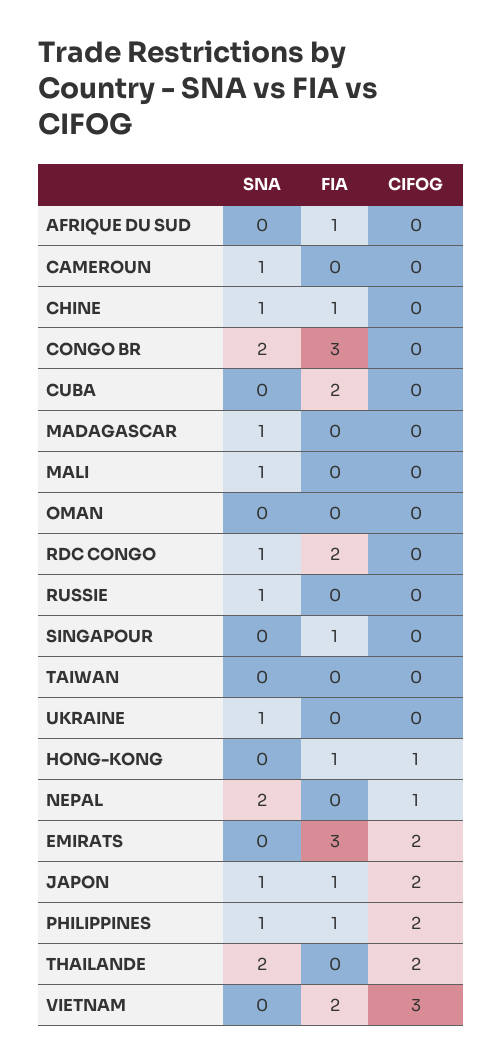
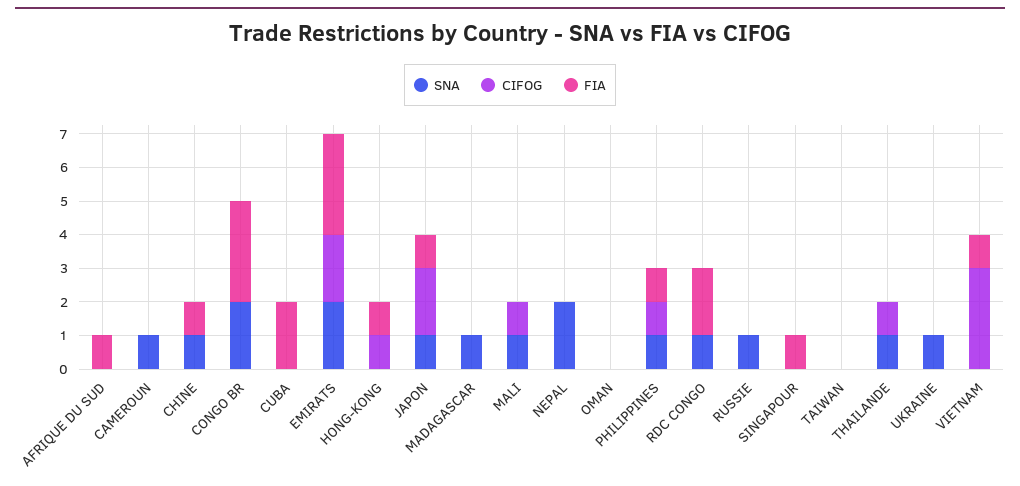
  {
    "SNA": {
      "AFRIQUE DU SUD": 0,
      "CAMEROUN": 1,
      "CHINE": 1,
      "CONGO BR": 2,
      "CUBA": 0,
      "MADAGASCAR": 1,
      "MALI": 1,
      "OMAN": 0,
      "RDC CONGO": 1,
      "RUSSIE": 1,
      "SINGAPOUR": 0,
      "TAIWAN": 0,
      "UKRAINE": 1,
      "HONG-KONG": 0,
      "NEPAL": 2,
-     "EMIRATS": 0,
+     "EMIRATS": 2,
      "JAPON": 1,
      "PHILIPPINES": 1,
-     "THAILANDE": 2,
+     "THAILANDE": 1,
      "VIETNAM": 0
    },
    "FIA": {
      "AFRIQUE DU SUD": 1,
      "CAMEROUN": 0,
      "CHINE": 1,
      "CONGO BR": 3,
      "CUBA": 2,
      "MADAGASCAR": 0,
      "MALI": 0,
      "OMAN": 0,
      "RDC CONGO": 2,
      "RUSSIE": 0,
      "SINGAPOUR": 1,
      "TAIWAN": 0,
      "UKRAINE": 0,
      "HONG-KONG": 1,
      "NEPAL": 0,
      "EMIRATS": 3,
      "JAPON": 1,
      "PHILIPPINES": 1,
      "THAILANDE": 0,
-     "VIETNAM": 2
+     "VIETNAM": 1
    },
    "CIFOG": {
      "AFRIQUE DU SUD": 0,
      "CAMEROUN": 0,
      "CHINE": 0,
      "CONGO BR": 0,
      "CUBA": 0,
      "MADAGASCAR": 0,
-     "MALI": 0,
+     "MALI": 1,
      "OMAN": 0,
      "RDC CONGO": 0,
      "RUSSIE": 0,
      "SINGAPOUR": 0,
      "TAIWAN": 0,
      "UKRAINE": 0,
      "HONG-KONG": 1,
-     "NEPAL": 1,
+     "NEPAL": 0,
      "EMIRATS": 2,
      "JAPON": 2,
-     "PHILIPPINES": 2,
+     "PHILIPPINES": 1,
-     "THAILANDE": 2,
+     "THAILANDE": 1,
      "VIETNAM": 3
    }
  }

